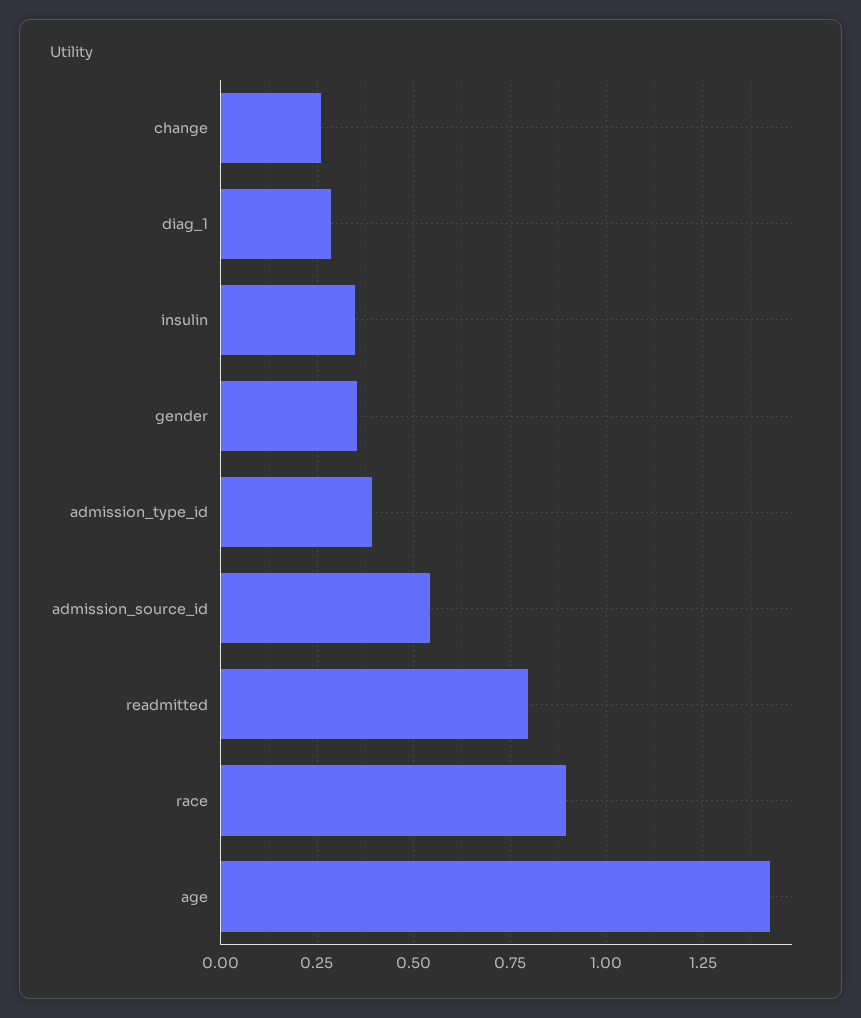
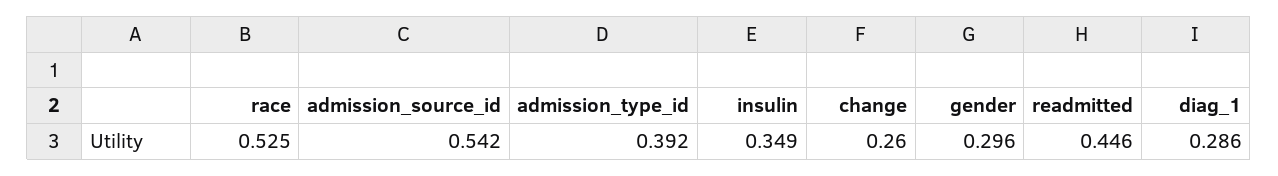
  {
    "change": 0.26,
    "diag_1": 0.286,
    "insulin": 0.349,
-   "gender": 0.35,
+   "gender": 0.296,
    "admission_type_id": 0.392,
    "admission_source_id": 0.542,
-   "readmitted": 0.8,
+   "readmitted": 0.446,
-   "race": 0.9,
+   "race": 0.525
-   "age": 1.425
  }

